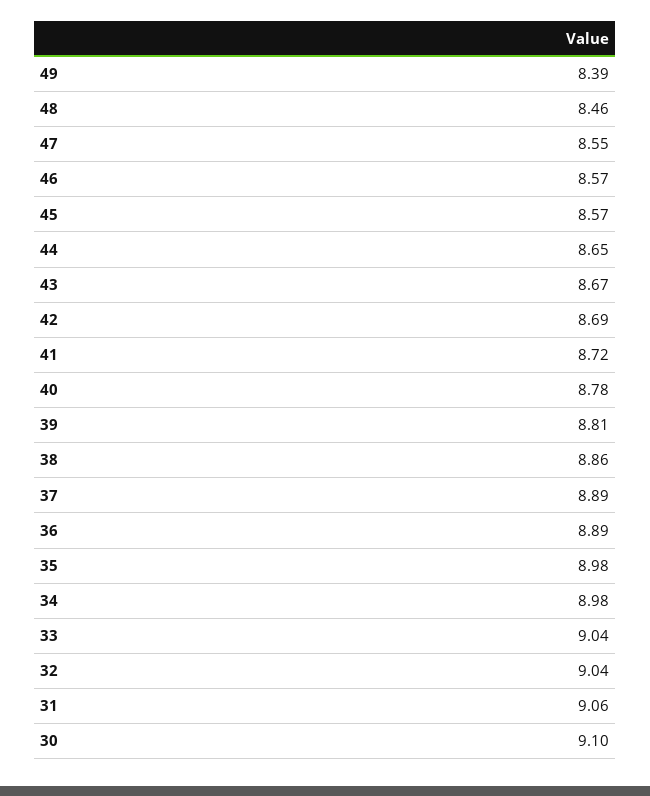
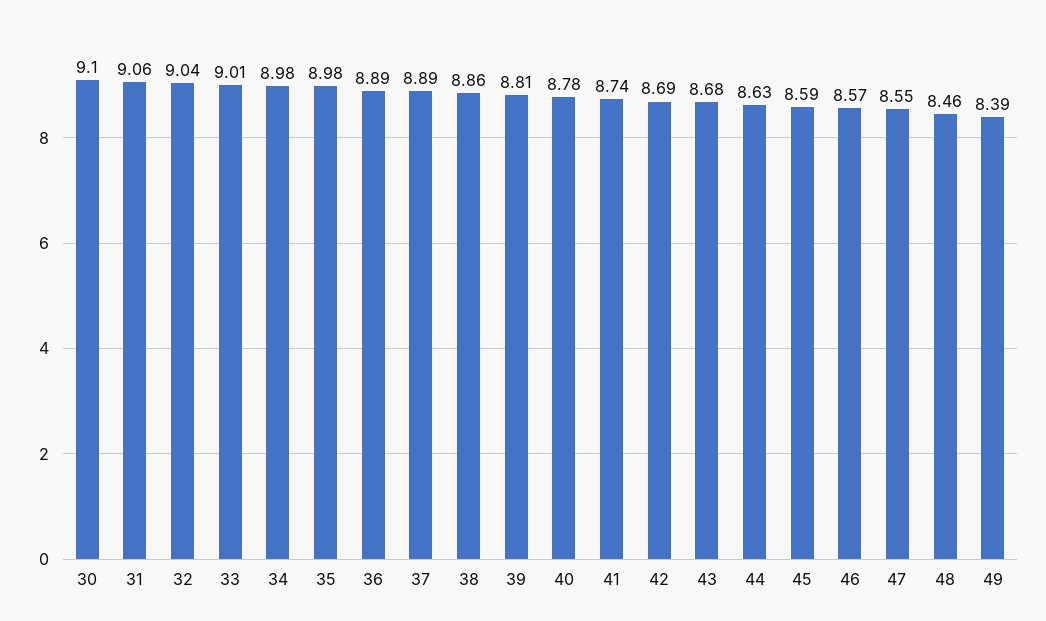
  {
    "49": 8.39,
    "48": 8.46,
    "47": 8.55,
    "46": 8.57,
-   "45": 8.57,
+   "45": 8.59,
-   "44": 8.65,
+   "44": 8.63,
-   "43": 8.67,
+   "43": 8.68,
    "42": 8.69,
-   "41": 8.72,
+   "41": 8.74,
    "40": 8.78,
    "39": 8.81,
    "38": 8.86,
    "37": 8.89,
    "36": 8.89,
    "35": 8.98,
    "34": 8.98,
-   "33": 9.04,
+   "33": 9.01,
    "32": 9.04,
    "31": 9.06,
    "30": 9.1
  }

